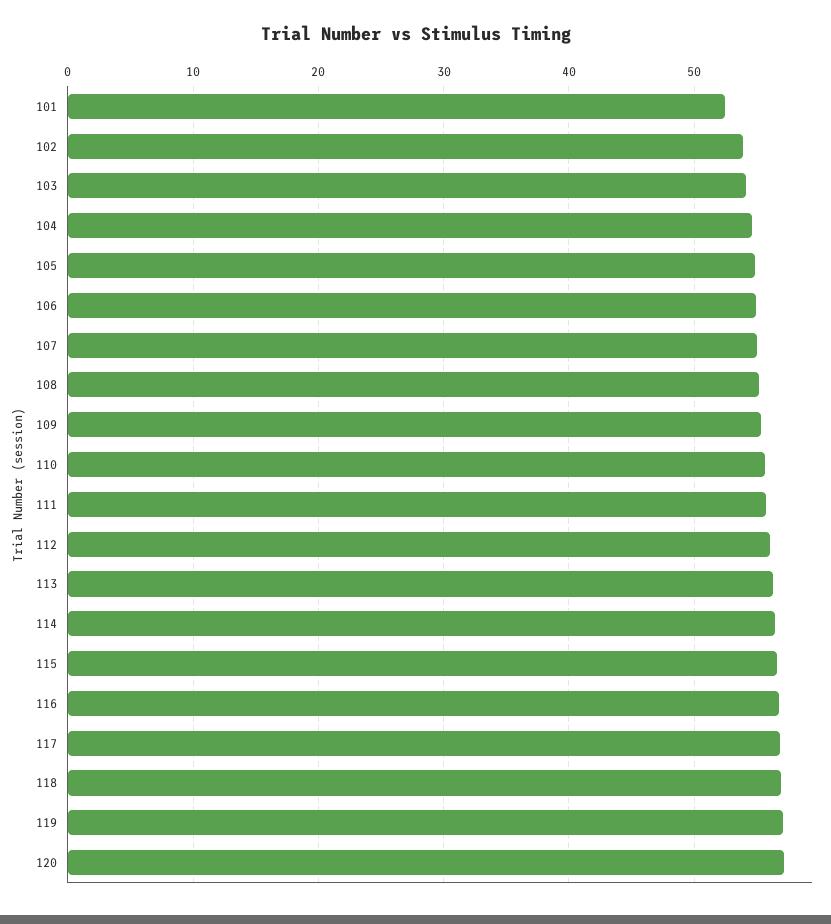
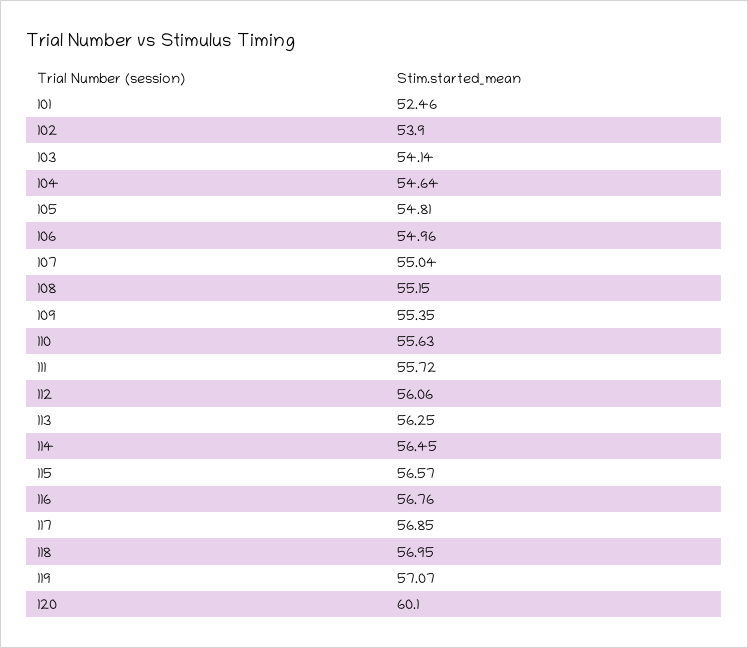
  {
    "101": 52.46,
    "102": 53.9,
    "103": 54.14,
    "104": 54.64,
    "105": 54.81,
    "106": 54.96,
    "107": 55.04,
    "108": 55.15,
    "109": 55.35,
    "110": 55.63,
    "111": 55.72,
    "112": 56.06,
    "113": 56.25,
    "114": 56.45,
    "115": 56.57,
    "116": 56.76,
    "117": 56.85,
    "118": 56.95,
    "119": 57.07,
-   "120": 57
+   "120": 60.1
  }

